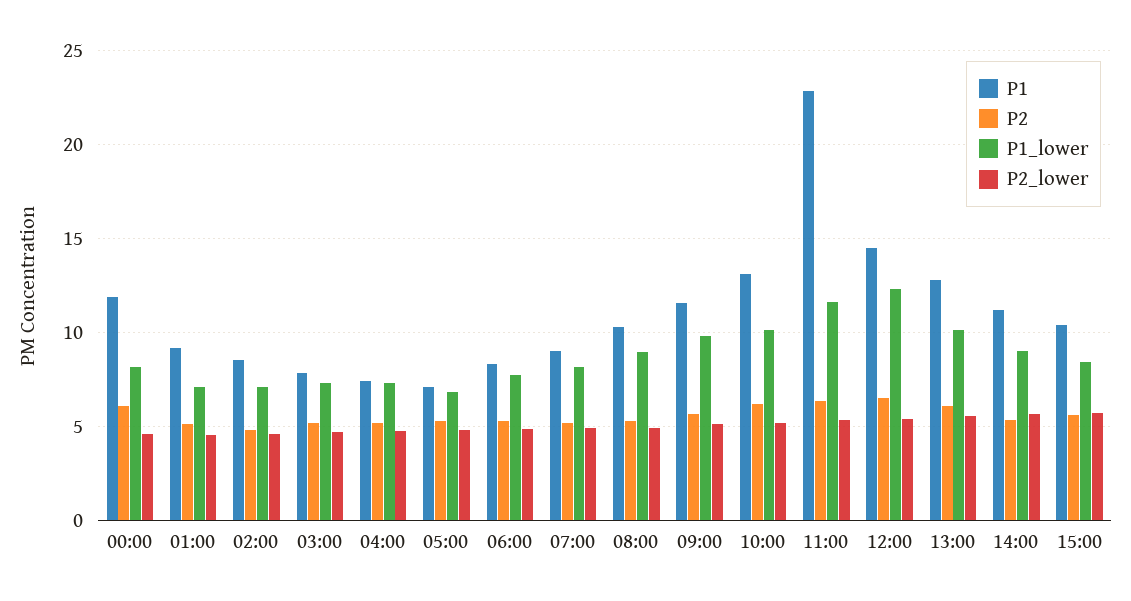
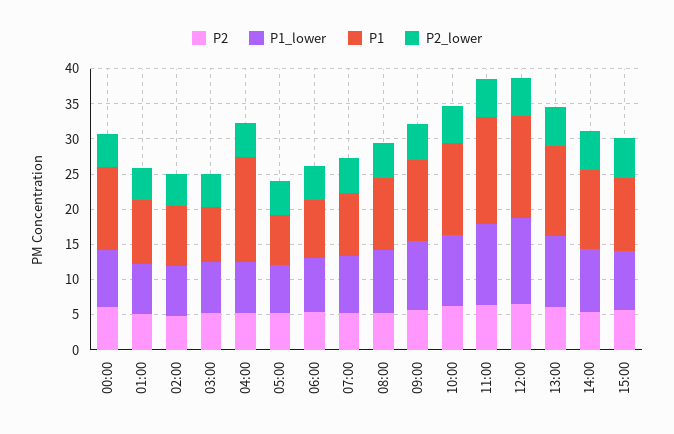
  {
    "P1": {
      "00:00": 12,
      "01:00": 9,
      "02:00": 8.5,
      "03:00": 8,
-     "04:00": 7.5,
+     "04:00": 15,
      "05:00": 7,
      "06:00": 8.5,
      "07:00": 9,
      "08:00": 10.5,
      "09:00": 11.5,
      "10:00": 13,
-     "11:00": 23,
+     "11:00": 15,
      "12:00": 14.5,
      "13:00": 13,
      "14:00": 11,
      "15:00": 10.5
    },
    "P2": {
      "00:00": 6,
      "01:00": 5,
      "02:00": 5,
      "03:00": 5,
      "04:00": 5,
      "05:00": 5.5,
      "06:00": 5.5,
      "07:00": 5,
      "08:00": 5.5,
      "09:00": 5.5,
      "10:00": 6,
      "11:00": 6.5,
      "12:00": 6.5,
      "13:00": 6,
      "14:00": 5.5,
      "15:00": 5.5
    },
    "P1_lower": {
      "00:00": 8,
      "01:00": 7,
      "02:00": 7,
      "03:00": 7.5,
      "04:00": 7.5,
      "05:00": 7,
      "06:00": 7.5,
      "07:00": 8,
      "08:00": 9,
      "09:00": 10,
      "10:00": 10,
      "11:00": 11.5,
      "12:00": 12.5,
      "13:00": 10,
      "14:00": 9,
      "15:00": 8.5
    },
    "P2_lower": {
      "00:00": 4.5,
      "01:00": 4.5,
      "02:00": 4.5,
      "03:00": 4.5,
      "04:00": 4.5,
      "05:00": 5,
      "06:00": 5,
      "07:00": 5,
      "08:00": 5,
      "09:00": 5,
      "10:00": 5,
      "11:00": 5.5,
      "12:00": 5.5,
      "13:00": 5.5,
      "14:00": 5.5,
      "15:00": 5.5
    }
  }

